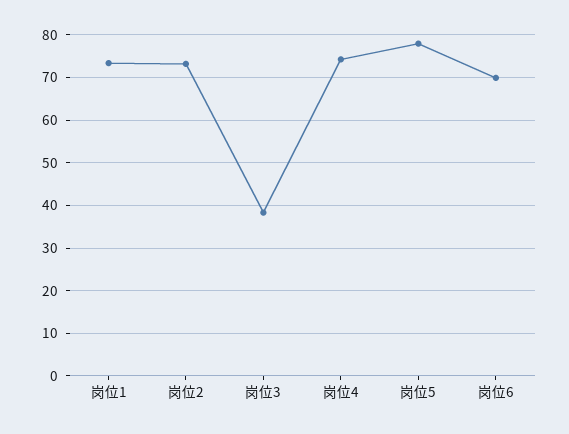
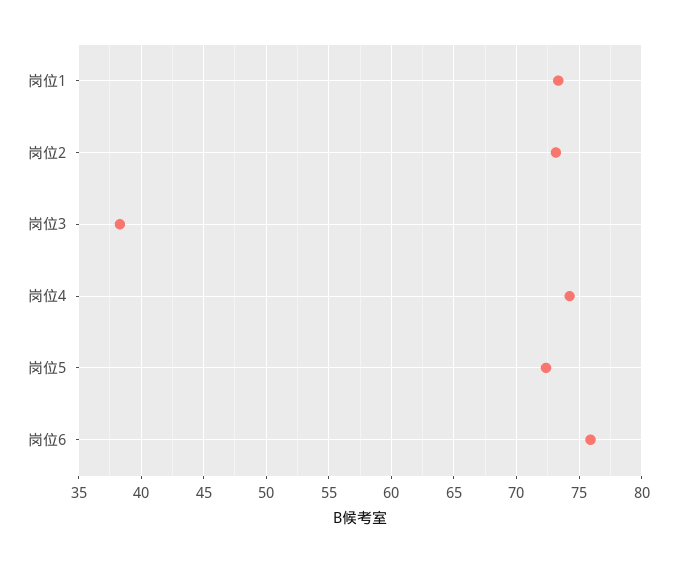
  {
    "岗位1": 73.5,
    "岗位2": 73,
    "岗位3": 38.5,
    "岗位4": 74.5,
-   "岗位5": 78,
+   "岗位5": 72.5,
-   "岗位6": 70
+   "岗位6": 76
  }

